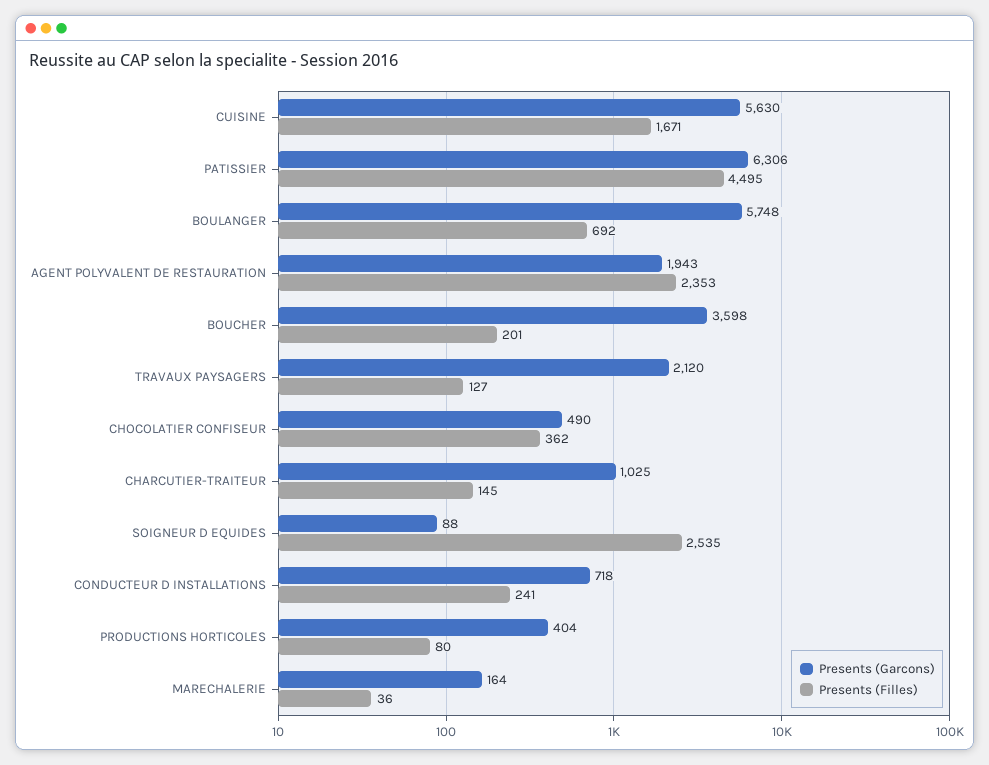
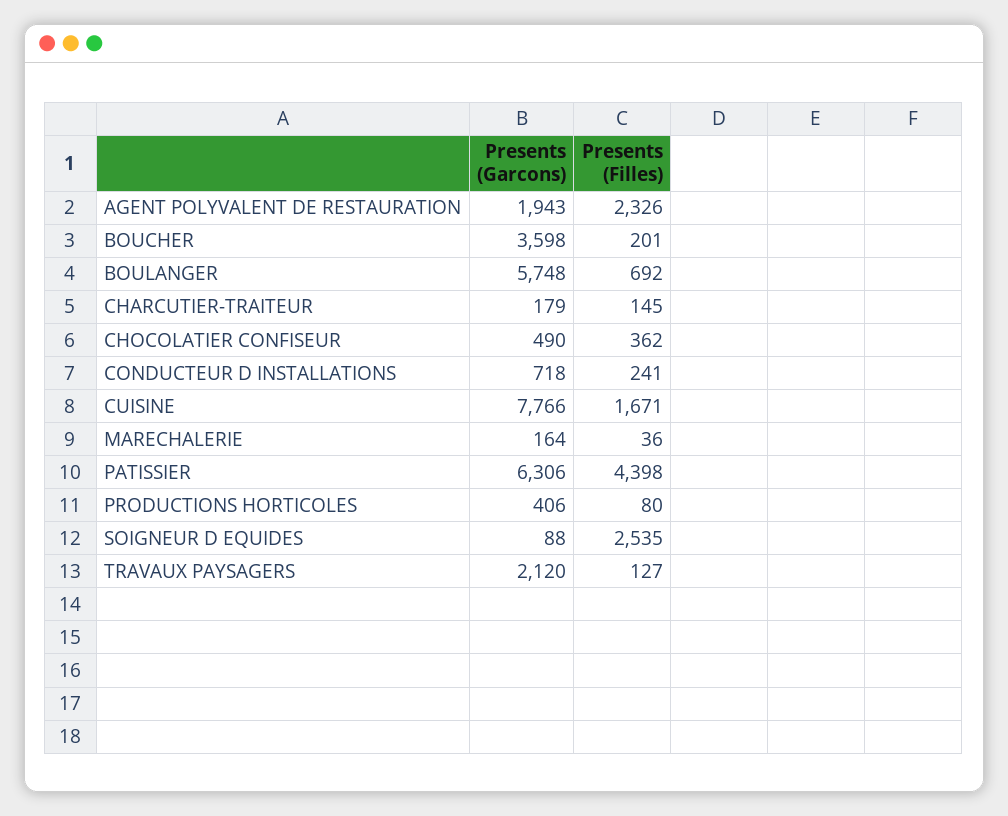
  {
    "Presents (Garcons)": {
-     "CUISINE": 5630,
+     "CUISINE": 7766,
      "PATISSIER": 6306,
      "BOULANGER": 5748,
      "AGENT POLYVALENT DE RESTAURATION": 1943,
      "BOUCHER": 3598,
      "TRAVAUX PAYSAGERS": 2120,
      "CHOCOLATIER CONFISEUR": 490,
-     "CHARCUTIER-TRAITEUR": 1025,
+     "CHARCUTIER-TRAITEUR": 179,
      "SOIGNEUR D EQUIDES": 88,
      "CONDUCTEUR D INSTALLATIONS": 718,
-     "PRODUCTIONS HORTICOLES": 404,
+     "PRODUCTIONS HORTICOLES": 406,
      "MARECHALERIE": 164
    },
    "Presents (Filles)": {
      "CUISINE": 1671,
-     "PATISSIER": 4495,
+     "PATISSIER": 4398,
      "BOULANGER": 692,
-     "AGENT POLYVALENT DE RESTAURATION": 2353,
+     "AGENT POLYVALENT DE RESTAURATION": 2326,
      "BOUCHER": 201,
      "TRAVAUX PAYSAGERS": 127,
      "CHOCOLATIER CONFISEUR": 362,
      "CHARCUTIER-TRAITEUR": 145,
      "SOIGNEUR D EQUIDES": 2535,
      "CONDUCTEUR D INSTALLATIONS": 241,
      "PRODUCTIONS HORTICOLES": 80,
      "MARECHALERIE": 36
    }
  }

